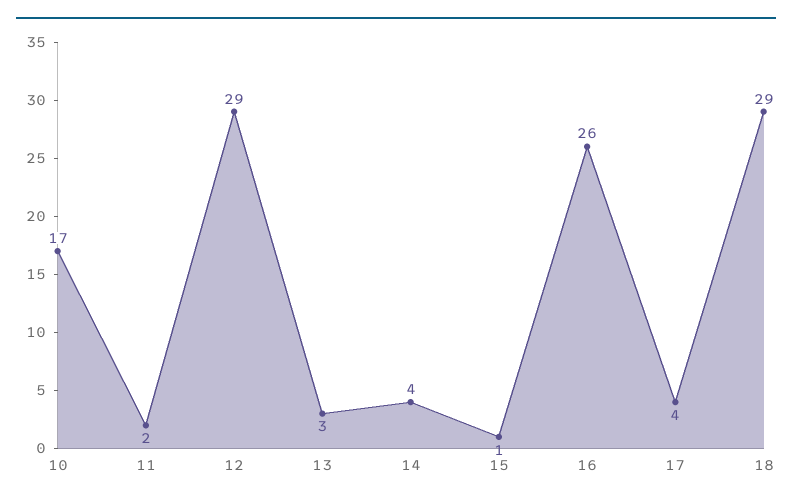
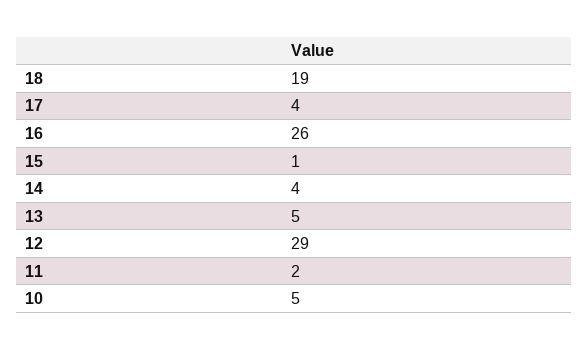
  {
-   "10": 17,
+   "10": 5,
    "11": 2,
    "12": 29,
-   "13": 3,
+   "13": 5,
    "14": 4,
    "15": 1,
    "16": 26,
    "17": 4,
-   "18": 29
+   "18": 19
  }

